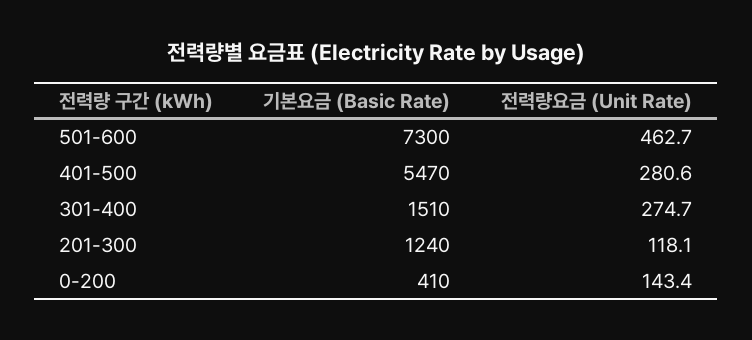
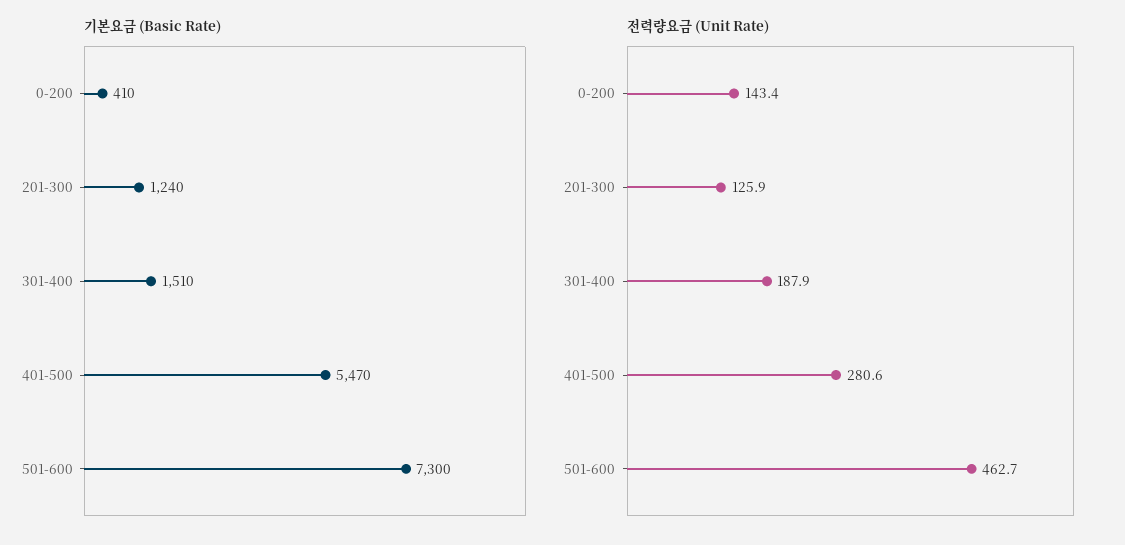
  {
    "기본요금 (Basic Rate)": {
      "501-600": 7300,
      "401-500": 5470,
      "301-400": 1510,
      "201-300": 1240,
      "0-200": 410
    },
    "전력량요금 (Unit Rate)": {
      "501-600": 462.7,
      "401-500": 280.6,
-     "301-400": 274.7,
+     "301-400": 187.9,
-     "201-300": 118.1,
+     "201-300": 125.9,
      "0-200": 143.4
    }
  }

